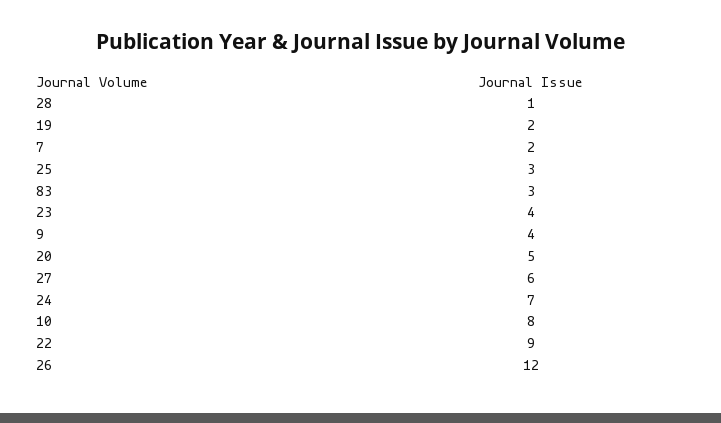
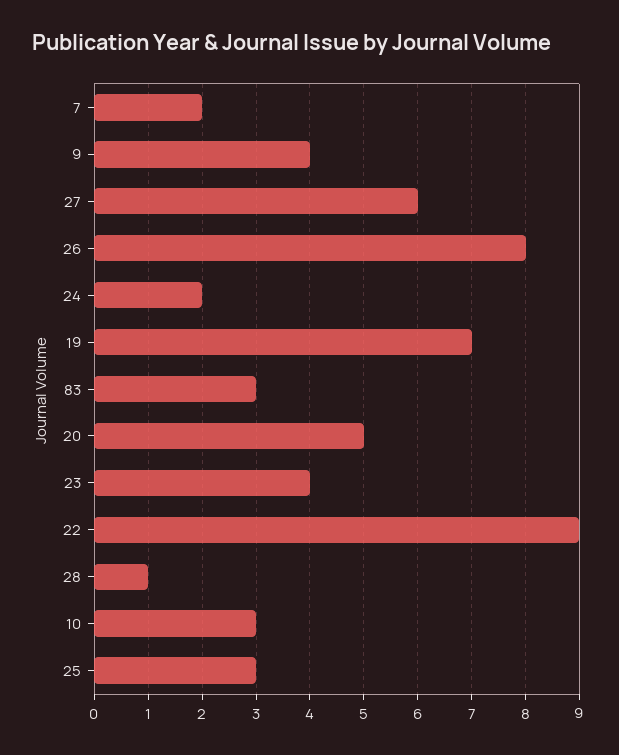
  {
    "28": 1,
-   "19": 2,
+   "19": 7,
    "7": 2,
    "25": 3,
    "83": 3,
    "23": 4,
    "9": 4,
    "20": 5,
    "27": 6,
-   "24": 7,
+   "24": 2,
-   "10": 8,
+   "10": 3,
    "22": 9,
-   "26": 12
+   "26": 8
  }

